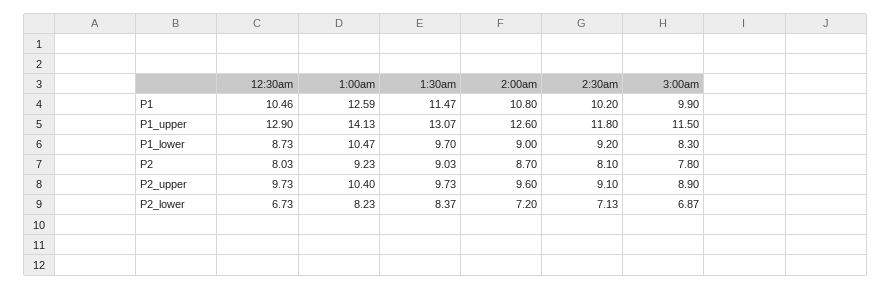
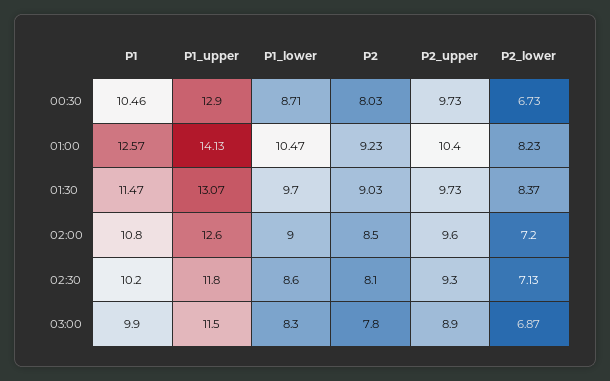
  {
    "12:30am": {
      "P1": 10.46,
      "P1_upper": 12.9,
-     "P1_lower": 8.73,
+     "P1_lower": 8.71,
      "P2": 8.03,
      "P2_upper": 9.73,
      "P2_lower": 6.73
    },
    "1:00am": {
-     "P1": 12.59,
+     "P1": 12.57,
      "P1_upper": 14.13,
      "P1_lower": 10.47,
      "P2": 9.23,
      "P2_upper": 10.4,
      "P2_lower": 8.23
    },
    "1:30am": {
      "P1": 11.47,
      "P1_upper": 13.07,
      "P1_lower": 9.7,
      "P2": 9.03,
      "P2_upper": 9.73,
      "P2_lower": 8.37
    },
    "2:00am": {
      "P1": 10.8,
      "P1_upper": 12.6,
      "P1_lower": 9,
-     "P2": 8.7,
+     "P2": 8.5,
      "P2_upper": 9.6,
      "P2_lower": 7.2
    },
    "2:30am": {
      "P1": 10.2,
      "P1_upper": 11.8,
-     "P1_lower": 9.2,
+     "P1_lower": 8.6,
      "P2": 8.1,
-     "P2_upper": 9.1,
+     "P2_upper": 9.3,
      "P2_lower": 7.13
    },
    "3:00am": {
      "P1": 9.9,
      "P1_upper": 11.5,
      "P1_lower": 8.3,
      "P2": 7.8,
      "P2_upper": 8.9,
      "P2_lower": 6.87
    }
  }

